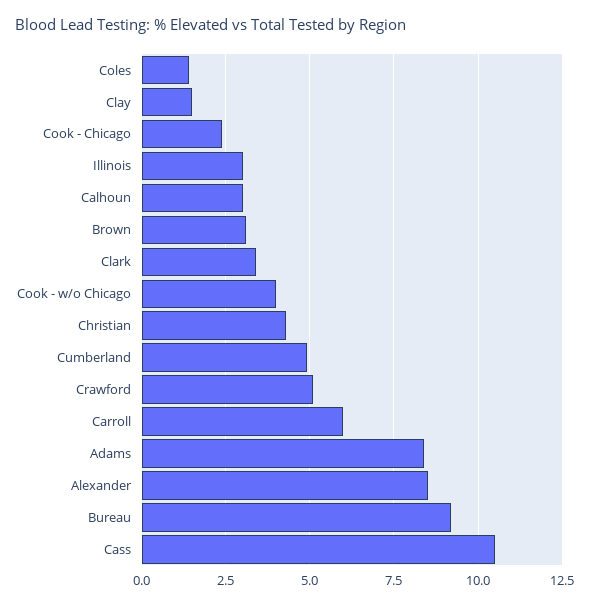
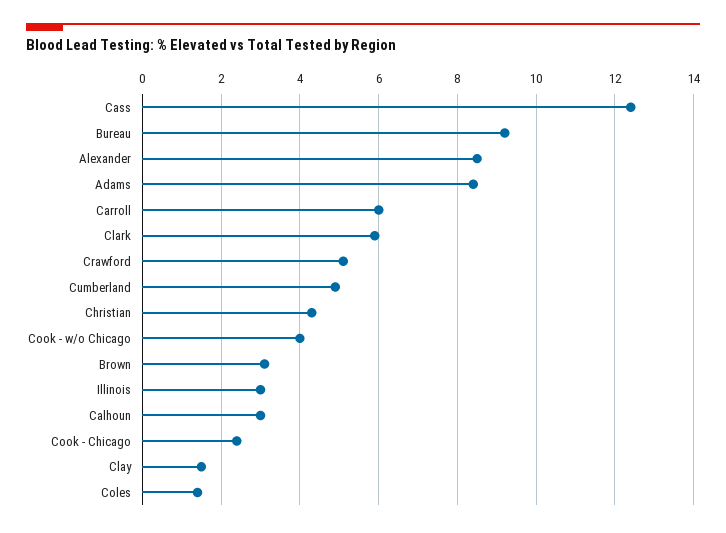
  {
    "Coles": 1.5,
    "Clay": 1.5,
    "Cook - Chicago": 2.5,
    "Illinois": 3,
    "Calhoun": 3,
    "Brown": 3,
-   "Clark": 3.5,
+   "Clark": 6,
    "Cook - w/o Chicago": 4,
    "Christian": 4.5,
    "Cumberland": 5,
    "Crawford": 5,
    "Carroll": 6,
    "Adams": 8.5,
    "Alexander": 8.5,
    "Bureau": 9,
-   "Cass": 10.5
+   "Cass": 12.5
  }

